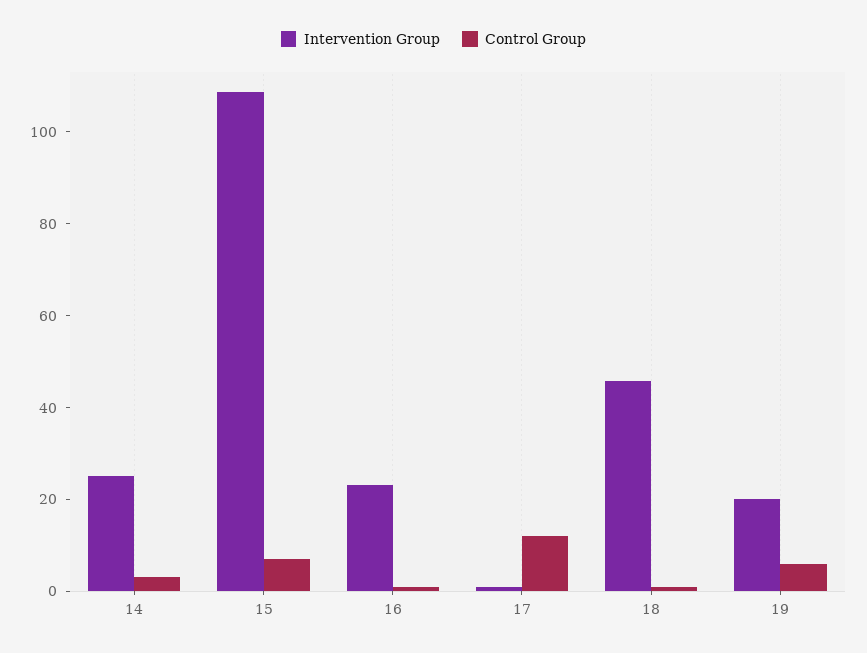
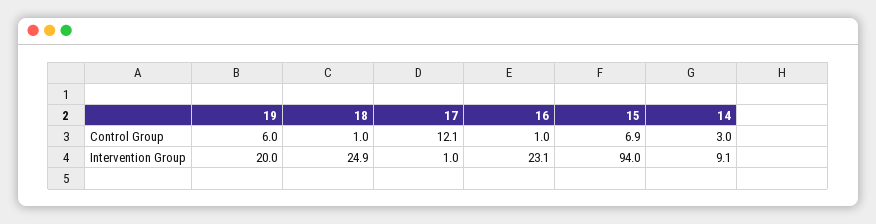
  {
    "Intervention Group": {
-     "14": 25,
+     "14": 9.1,
-     "15": 110,
+     "15": 94,
      "16": 23.1,
      "17": 1,
-     "18": 45,
+     "18": 24.9,
      "19": 20
    },
    "Control Group": {
      "14": 3,
      "15": 6.9,
      "16": 1,
      "17": 12.1,
      "18": 1,
      "19": 6
    }
  }

